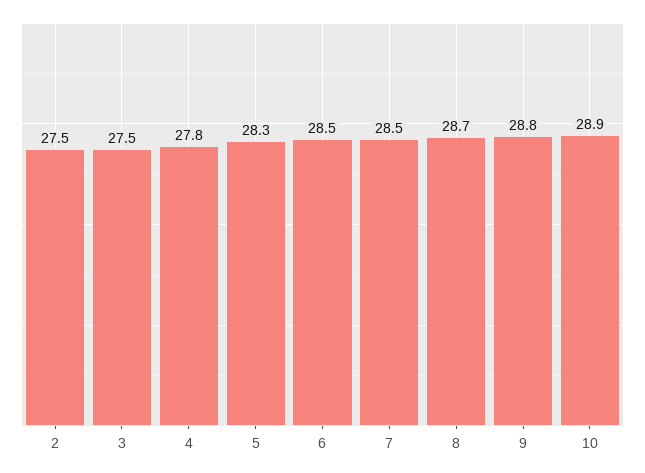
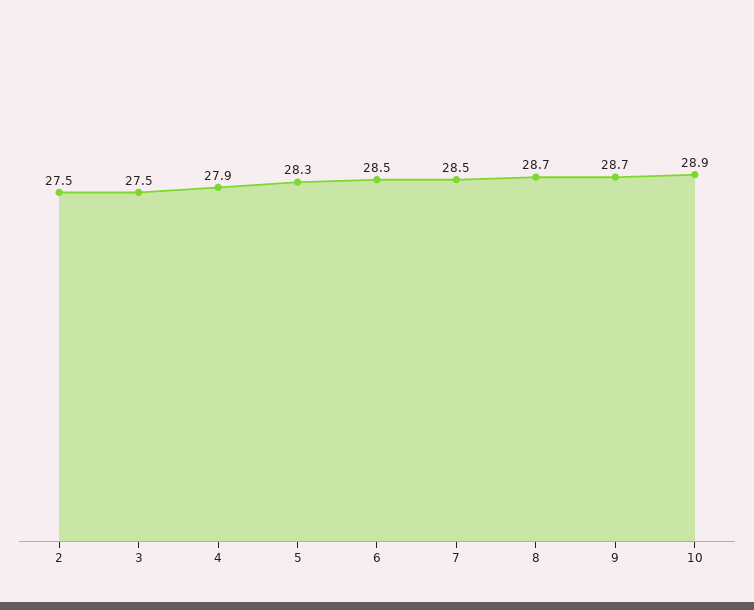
  {
    "2": 27.5,
    "3": 27.5,
-   "4": 27.8,
+   "4": 27.9,
    "5": 28.3,
    "6": 28.5,
    "7": 28.5,
    "8": 28.7,
-   "9": 28.8,
+   "9": 28.7,
    "10": 28.9
  }

